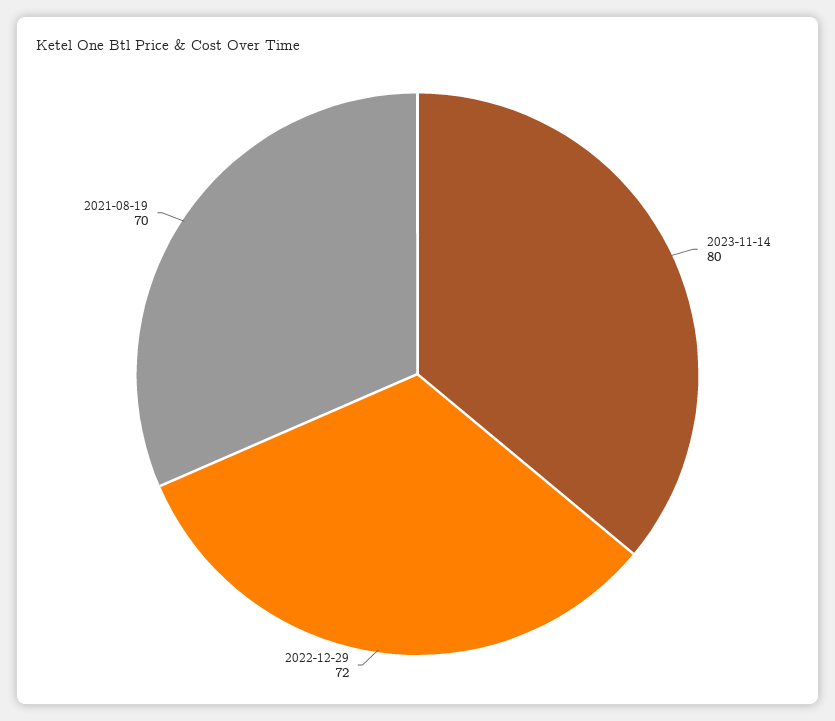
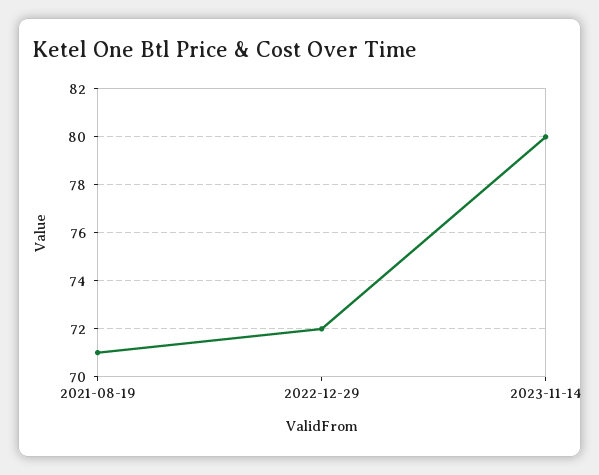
  {
    "2023-11-14": 80,
    "2022-12-29": 72,
-   "2021-08-19": 70
+   "2021-08-19": 71
  }

